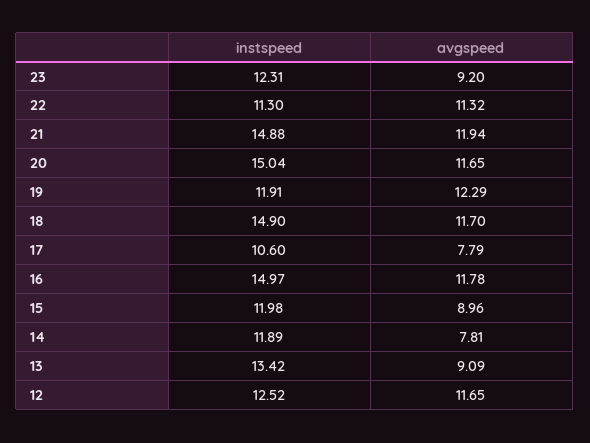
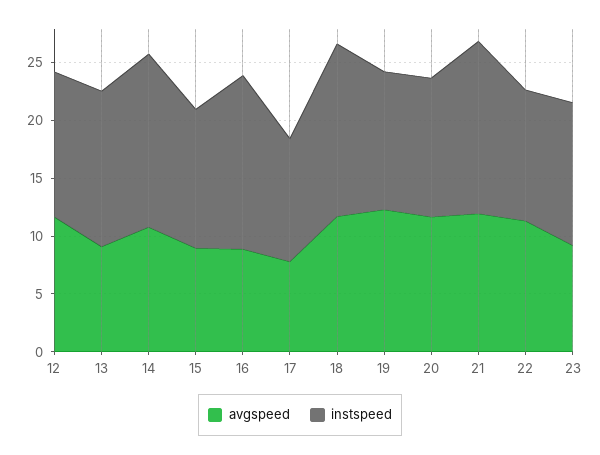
  {
    "instspeed": {
      "23": 12.31,
      "22": 11.3,
      "21": 14.88,
-     "20": 15.04,
+     "20": 12,
      "19": 11.91,
      "18": 14.9,
      "17": 10.6,
      "16": 14.97,
      "15": 11.98,
-     "14": 11.89,
+     "14": 15,
      "13": 13.42,
      "12": 12.52
    },
    "avgspeed": {
      "23": 9.2,
      "22": 11.32,
      "21": 11.94,
      "20": 11.65,
      "19": 12.29,
      "18": 11.7,
      "17": 7.79,
-     "16": 11.78,
+     "16": 9,
      "15": 8.96,
-     "14": 7.81,
+     "14": 11,
      "13": 9.09,
      "12": 11.65
    }
  }

